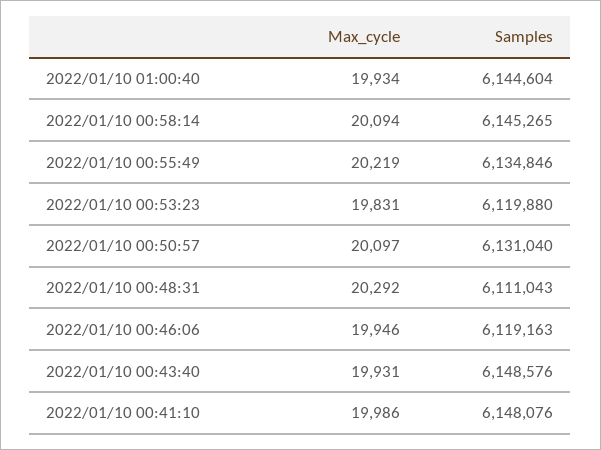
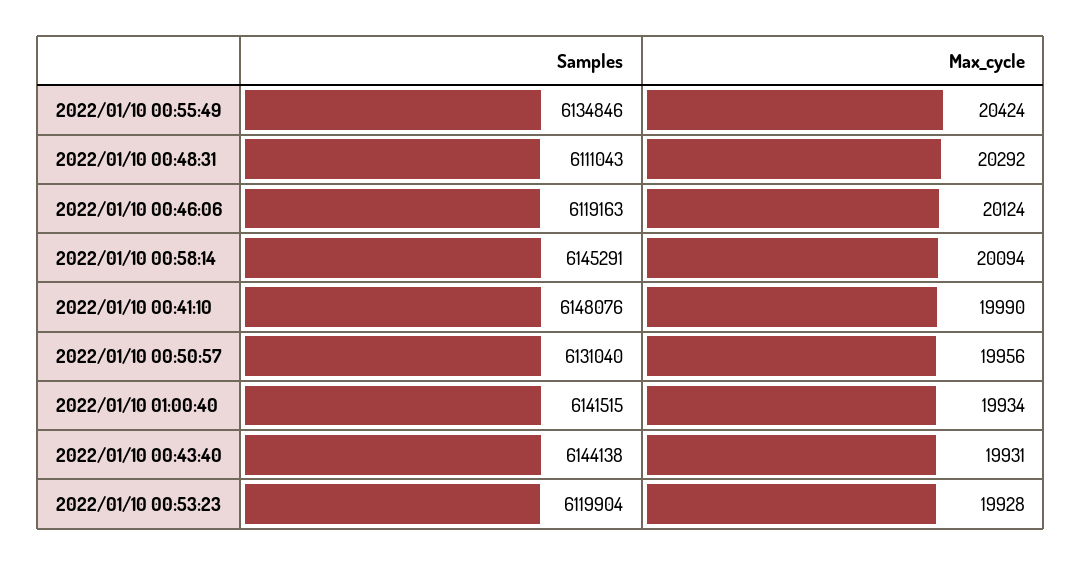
  {
    "Max_cycle": {
      "2022/01/10 01:00:40": 19934,
      "2022/01/10 00:58:14": 20094,
-     "2022/01/10 00:55:49": 20219,
+     "2022/01/10 00:55:49": 20424,
-     "2022/01/10 00:53:23": 19831,
+     "2022/01/10 00:53:23": 19928,
-     "2022/01/10 00:50:57": 20097,
+     "2022/01/10 00:50:57": 19956,
      "2022/01/10 00:48:31": 20292,
-     "2022/01/10 00:46:06": 19946,
+     "2022/01/10 00:46:06": 20124,
      "2022/01/10 00:43:40": 19931,
-     "2022/01/10 00:41:10": 19986
+     "2022/01/10 00:41:10": 19990
    },
    "Samples": {
-     "2022/01/10 01:00:40": 6144604,
+     "2022/01/10 01:00:40": 6141515,
-     "2022/01/10 00:58:14": 6145265,
+     "2022/01/10 00:58:14": 6145291,
      "2022/01/10 00:55:49": 6134846,
-     "2022/01/10 00:53:23": 6119880,
+     "2022/01/10 00:53:23": 6119904,
      "2022/01/10 00:50:57": 6131040,
      "2022/01/10 00:48:31": 6111043,
      "2022/01/10 00:46:06": 6119163,
-     "2022/01/10 00:43:40": 6148576,
+     "2022/01/10 00:43:40": 6144138,
      "2022/01/10 00:41:10": 6148076
    }
  }

